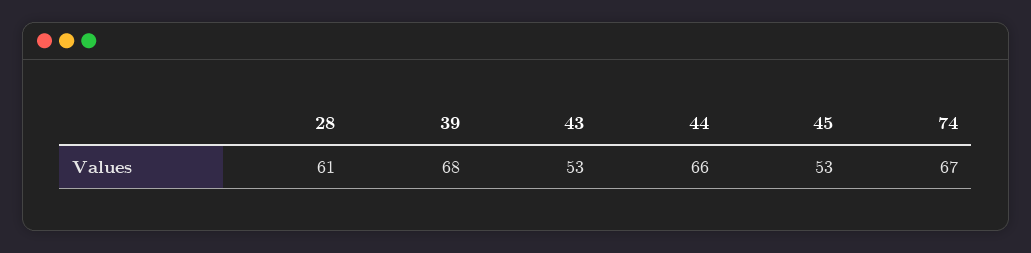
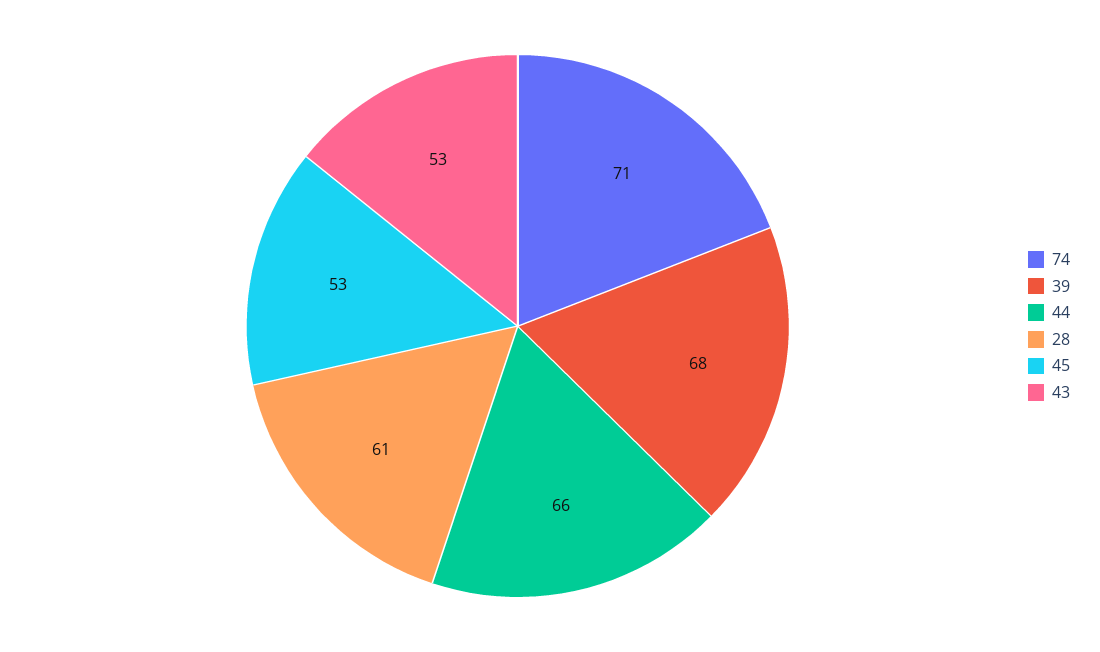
  {
    "28": 61,
    "39": 68,
    "43": 53,
    "44": 66,
    "45": 53,
-   "74": 67
+   "74": 71
  }

